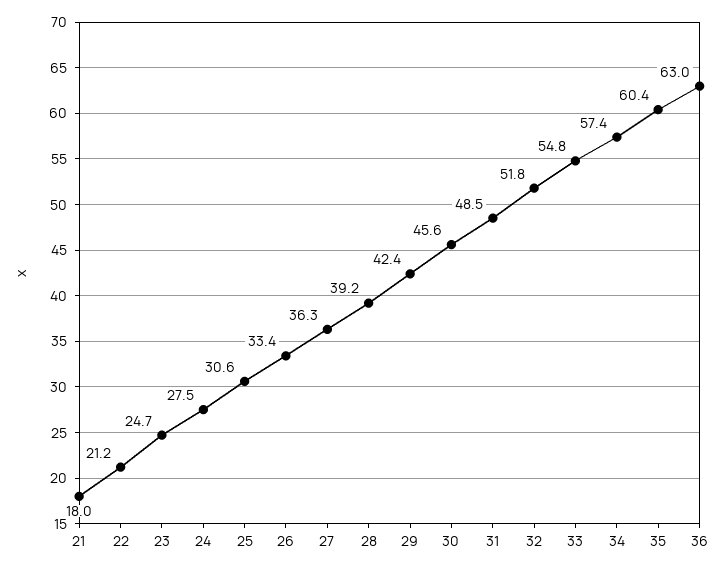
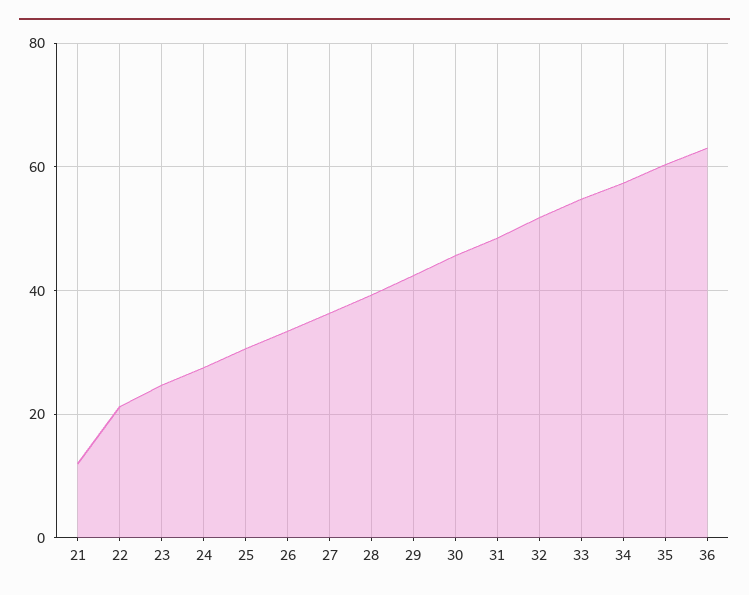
  {
-   "21": 18,
+   "21": 12,
    "22": 21.2,
    "23": 24.7,
    "24": 27.5,
    "25": 30.6,
    "26": 33.4,
    "27": 36.3,
    "28": 39.2,
    "29": 42.4,
    "30": 45.6,
    "31": 48.5,
    "32": 51.8,
    "33": 54.8,
    "34": 57.4,
    "35": 60.4,
    "36": 63
  }

